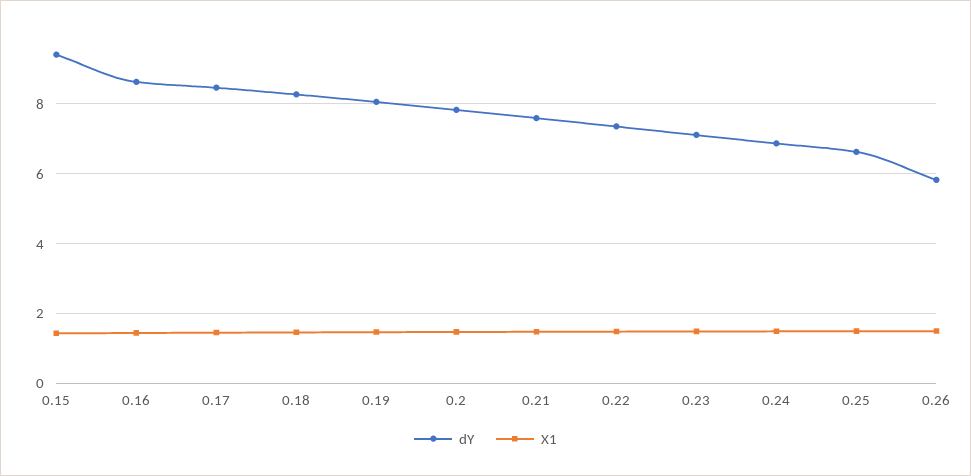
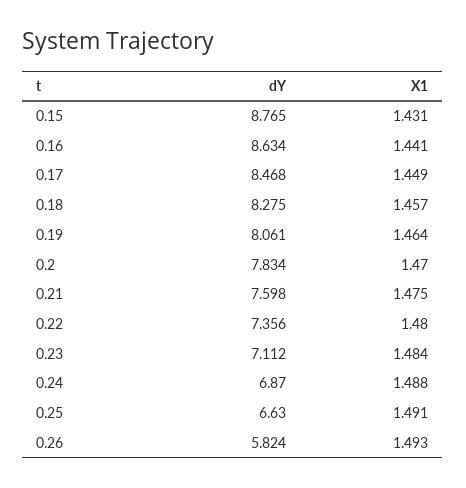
  {
    "dY": {
-     "0.15": 9.4,
+     "0.15": 8.765,
      "0.16": 8.634,
      "0.17": 8.468,
      "0.18": 8.275,
      "0.19": 8.061,
      "0.2": 7.834,
      "0.21": 7.598,
      "0.22": 7.356,
      "0.23": 7.112,
      "0.24": 6.87,
      "0.25": 6.63,
      "0.26": 5.824
    },
    "X1": {
      "0.15": 1.431,
      "0.16": 1.441,
      "0.17": 1.449,
      "0.18": 1.457,
      "0.19": 1.464,
      "0.2": 1.47,
      "0.21": 1.475,
      "0.22": 1.48,
      "0.23": 1.484,
      "0.24": 1.488,
      "0.25": 1.491,
      "0.26": 1.493
    }
  }

